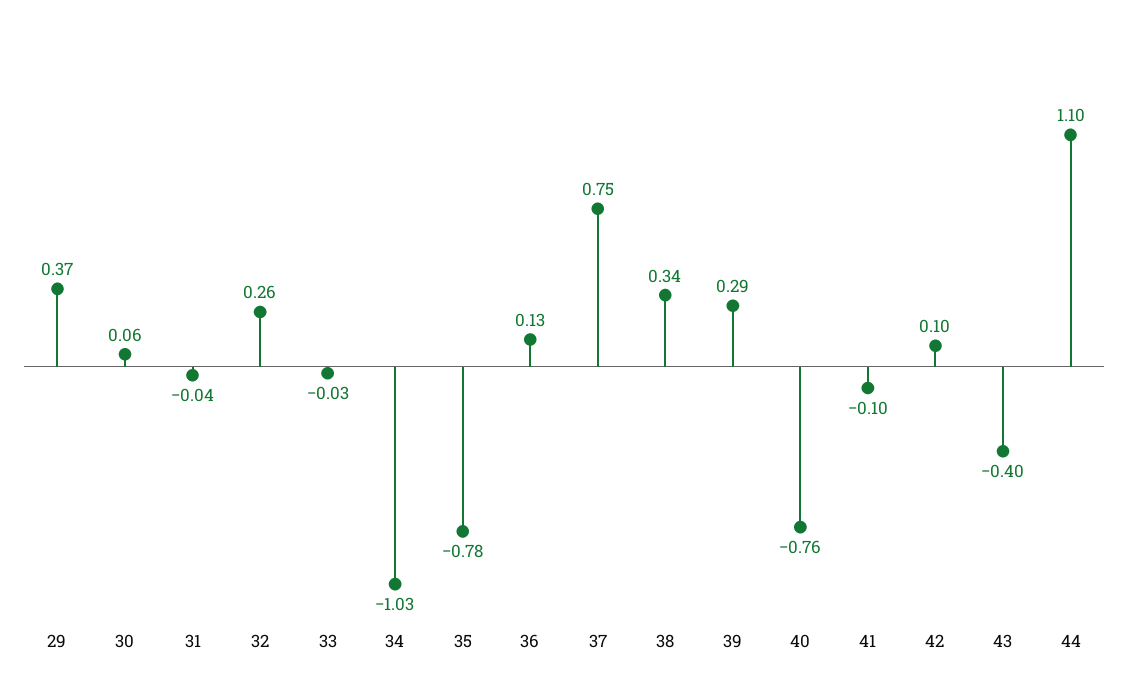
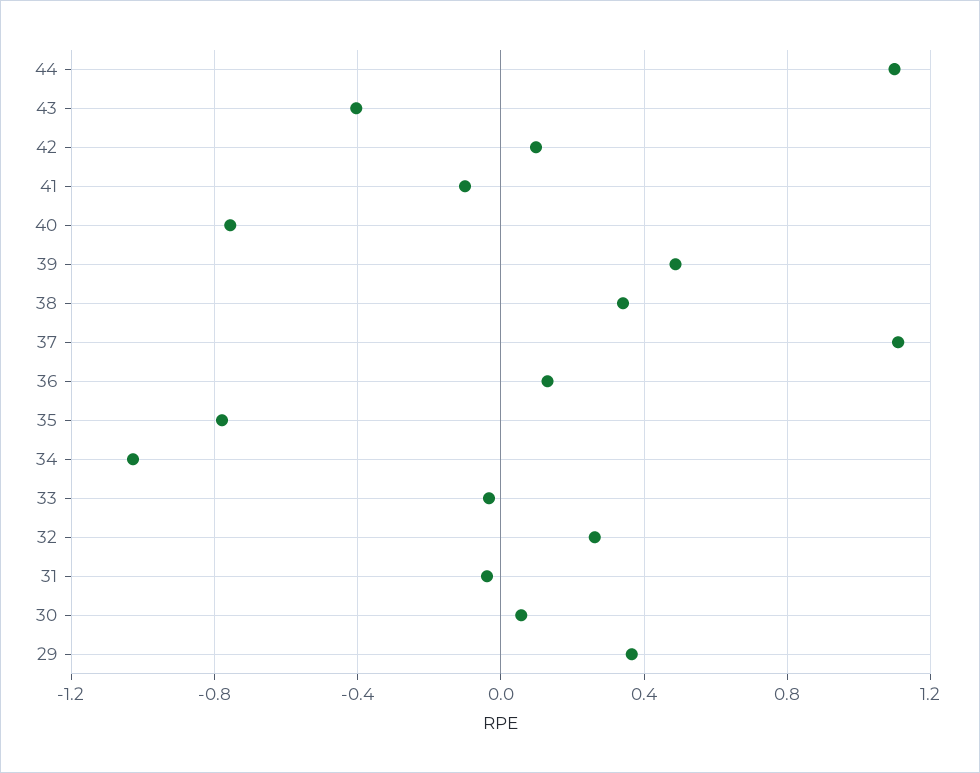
  {
    "29": 0.37,
    "30": 0.06,
    "31": -0.04,
    "32": 0.26,
    "33": -0.03,
    "34": -1.03,
    "35": -0.78,
    "36": 0.13,
-   "37": 0.75,
+   "37": 1.1,
    "38": 0.34,
-   "39": 0.29,
+   "39": 0.5,
    "40": -0.76,
    "41": -0.1,
    "42": 0.1,
    "43": -0.4,
    "44": 1.1
  }

